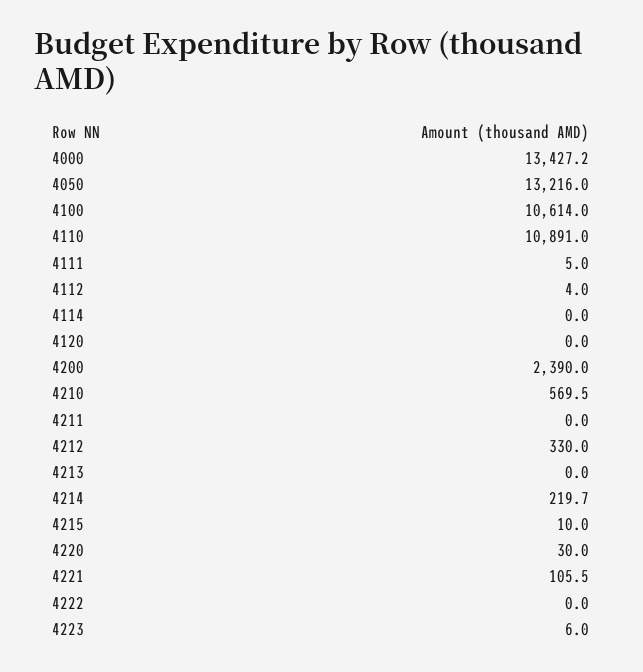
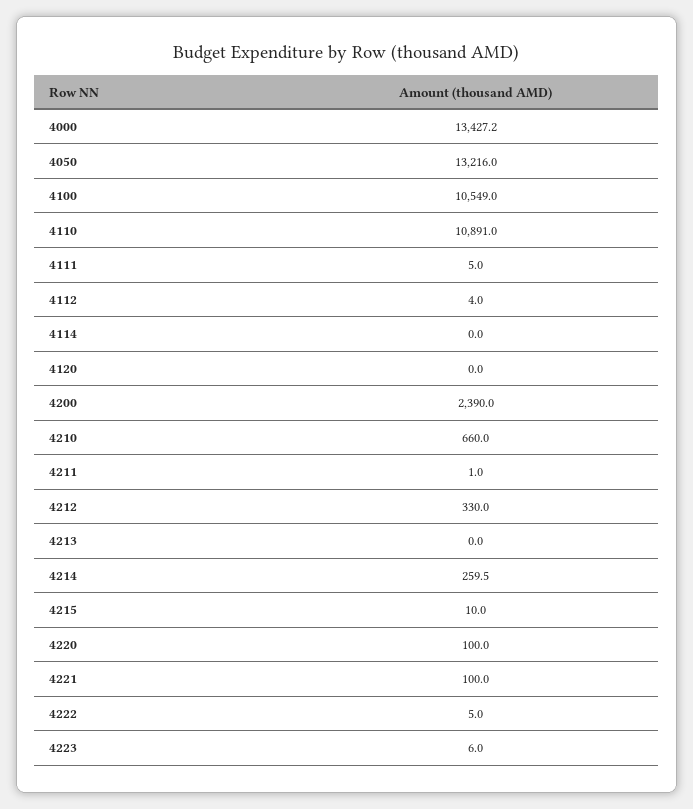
  {
    "4000": 13427.2,
    "4050": 13216,
-   "4100": 10614,
+   "4100": 10549,
    "4110": 10891,
    "4111": 5,
    "4112": 4,
    "4114": 0,
    "4120": 0,
    "4200": 2390,
-   "4210": 569.5,
+   "4210": 660,
-   "4211": 0,
+   "4211": 1,
    "4212": 330,
    "4213": 0,
-   "4214": 219.7,
+   "4214": 259.5,
    "4215": 10,
-   "4220": 30,
+   "4220": 100,
-   "4221": 105.5,
+   "4221": 100,
-   "4222": 0,
+   "4222": 5,
    "4223": 6
  }

